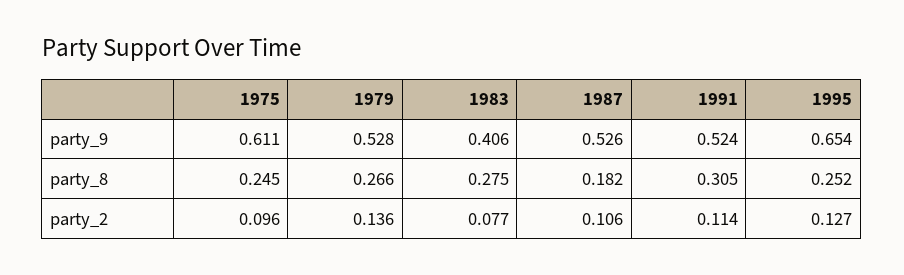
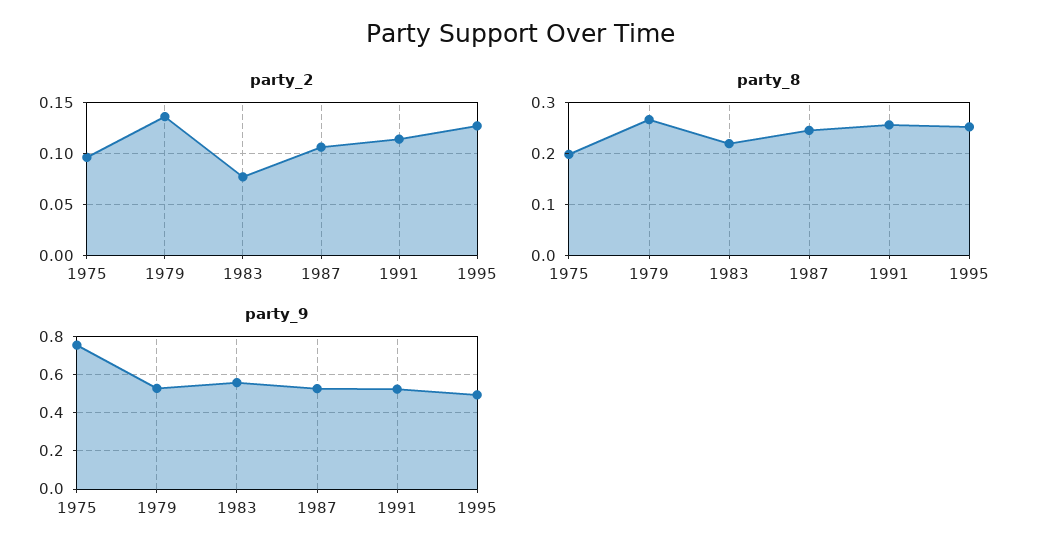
  {
    "party_9": {
-     "1975": 0.611,
+     "1975": 0.75,
      "1979": 0.528,
-     "1983": 0.406,
+     "1983": 0.55,
      "1987": 0.526,
      "1991": 0.524,
-     "1995": 0.654
+     "1995": 0.5
    },
    "party_8": {
-     "1975": 0.245,
+     "1975": 0.2,
      "1979": 0.266,
-     "1983": 0.275,
+     "1983": 0.22,
-     "1987": 0.182,
+     "1987": 0.24,
-     "1991": 0.305,
+     "1991": 0.26,
      "1995": 0.252
    },
    "party_2": {
      "1975": 0.096,
      "1979": 0.136,
      "1983": 0.077,
      "1987": 0.106,
      "1991": 0.114,
      "1995": 0.127
    }
  }

